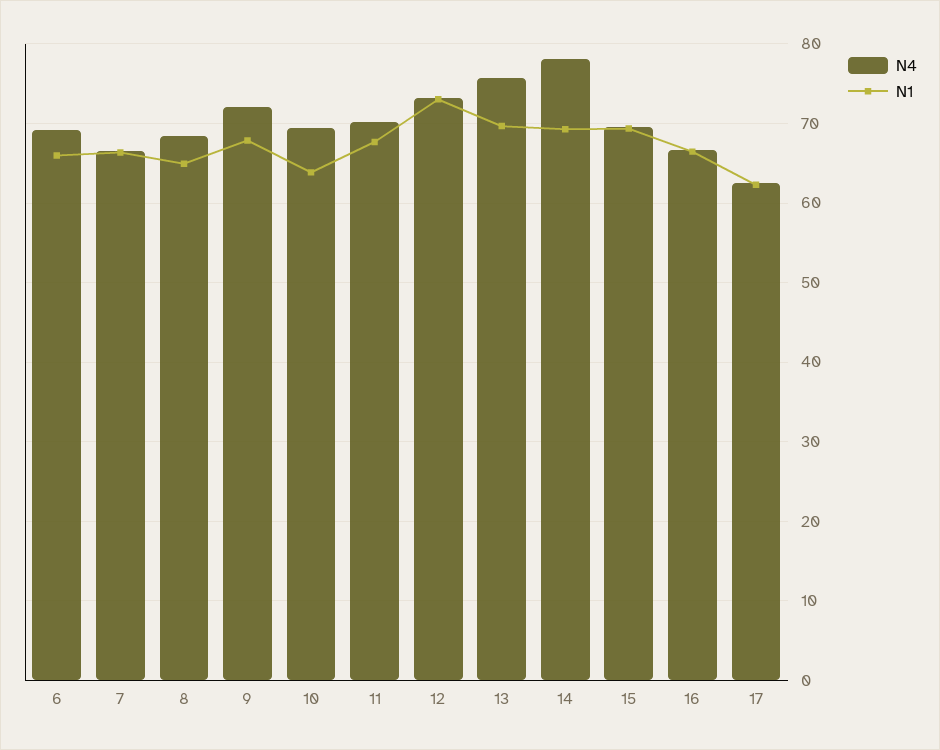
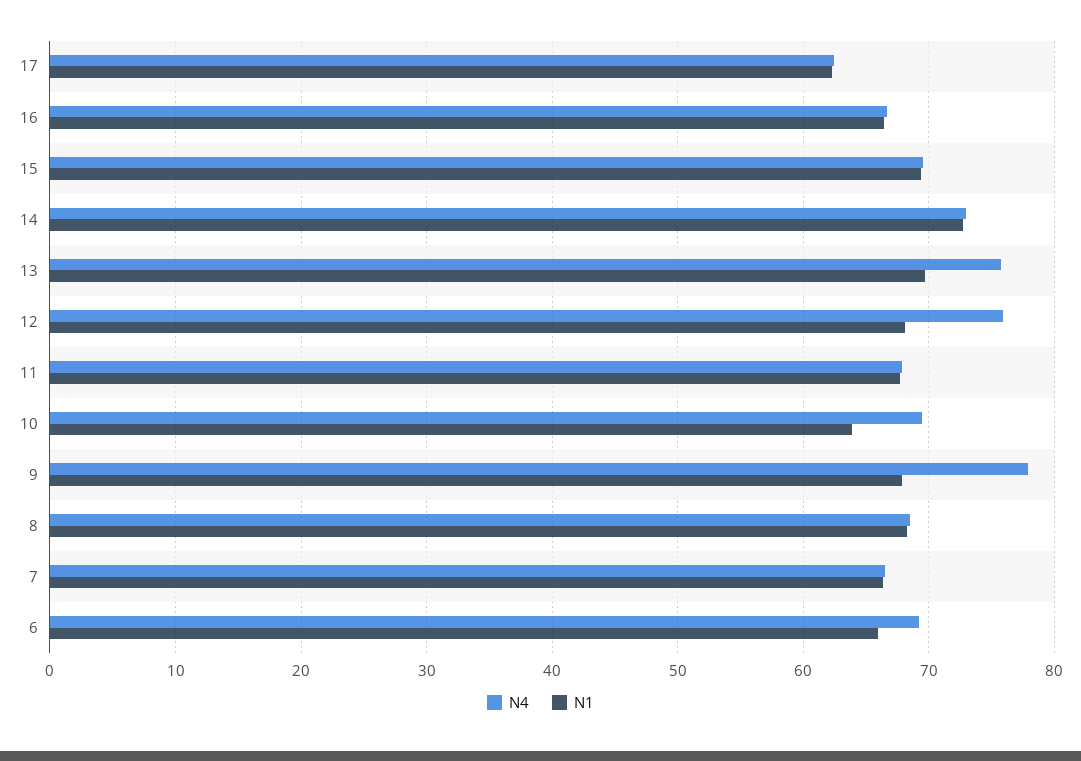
  {
    "N4": {
      "6": 69,
      "7": 67,
      "8": 68,
-     "9": 72,
+     "9": 78,
      "10": 69,
-     "11": 70,
+     "11": 68,
-     "12": 73,
+     "12": 76,
      "13": 76,
-     "14": 78,
+     "14": 73,
      "15": 70,
      "16": 67,
      "17": 62
    },
    "N1": {
      "6": 66,
      "7": 66,
-     "8": 65,
+     "8": 68,
      "9": 68,
      "10": 64,
      "11": 68,
-     "12": 73,
+     "12": 68,
      "13": 70,
-     "14": 69,
+     "14": 73,
      "15": 69,
      "16": 66,
      "17": 62
    }
  }

